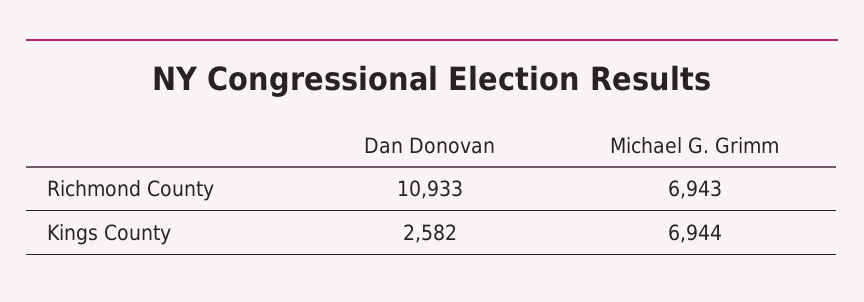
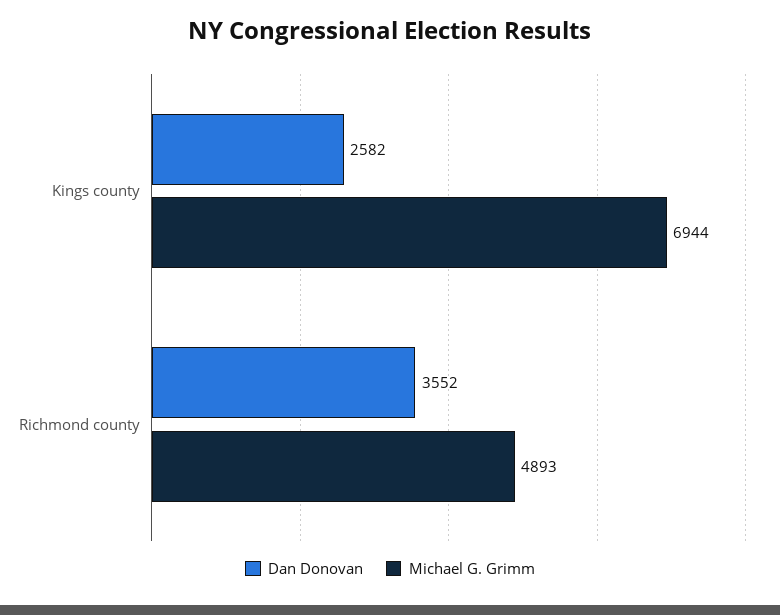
  {
    "Dan Donovan": {
-     "Richmond County": 10933,
+     "Richmond County": 3552,
      "Kings County": 2582
    },
    "Michael G. Grimm": {
-     "Richmond County": 6943,
+     "Richmond County": 4893,
      "Kings County": 6944
    }
  }

